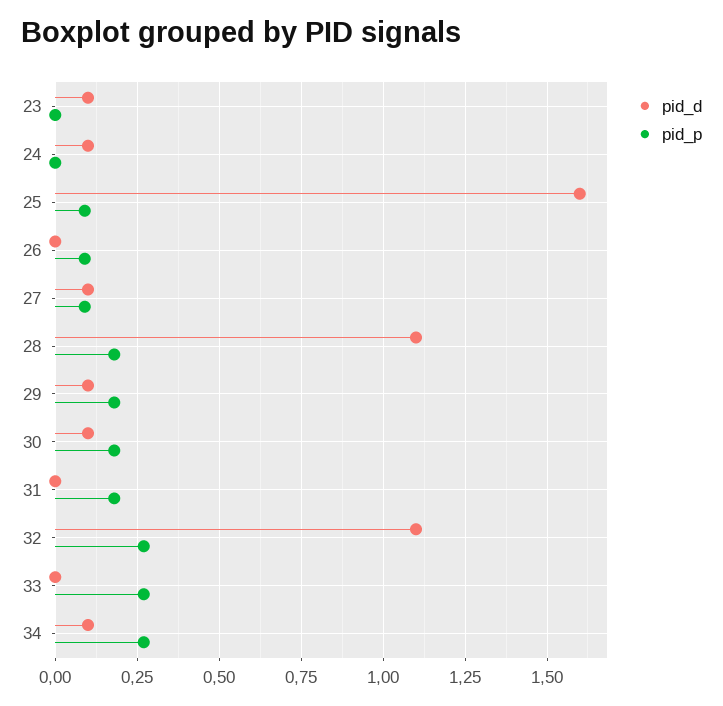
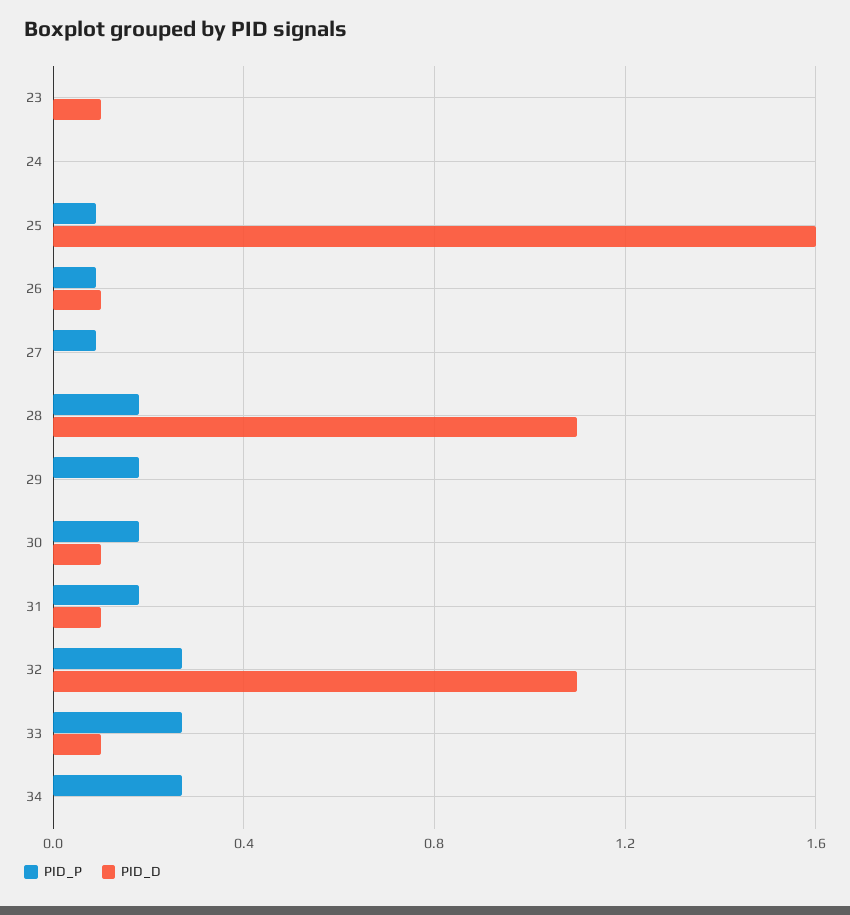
  {
    "pid_d": {
      "23": 0.1,
-     "24": 0.1,
+     "24": 0,
      "25": 1.6,
-     "26": 0,
+     "26": 0.1,
-     "27": 0.1,
+     "27": 0,
      "28": 1.1,
-     "29": 0.1,
+     "29": 0,
      "30": 0.1,
-     "31": 0,
+     "31": 0.1,
      "32": 1.1,
-     "33": 0,
+     "33": 0.1,
-     "34": 0.1
+     "34": 0
    },
    "pid_p": {
      "23": 0,
      "24": 0,
      "25": 0.1,
      "26": 0.1,
      "27": 0.1,
      "28": 0.2,
      "29": 0.2,
      "30": 0.2,
      "31": 0.2,
      "32": 0.25,
      "33": 0.25,
      "34": 0.25
    }
  }

